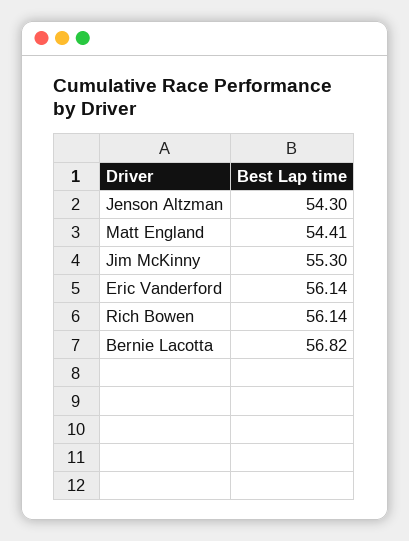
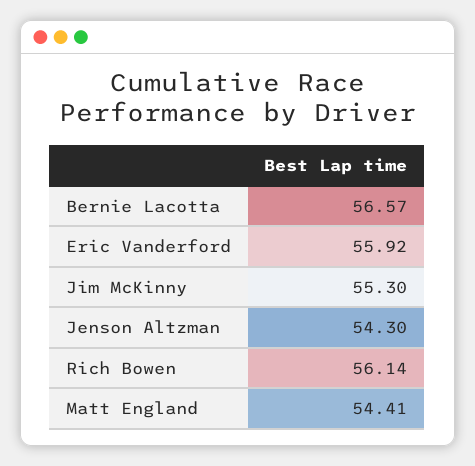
  {
    "Jenson Altzman": 54.3,
    "Matt England": 54.41,
    "Jim McKinny": 55.3,
-   "Eric Vanderford": 56.14,
+   "Eric Vanderford": 55.92,
    "Rich Bowen": 56.14,
-   "Bernie Lacotta": 56.82
+   "Bernie Lacotta": 56.57
  }

